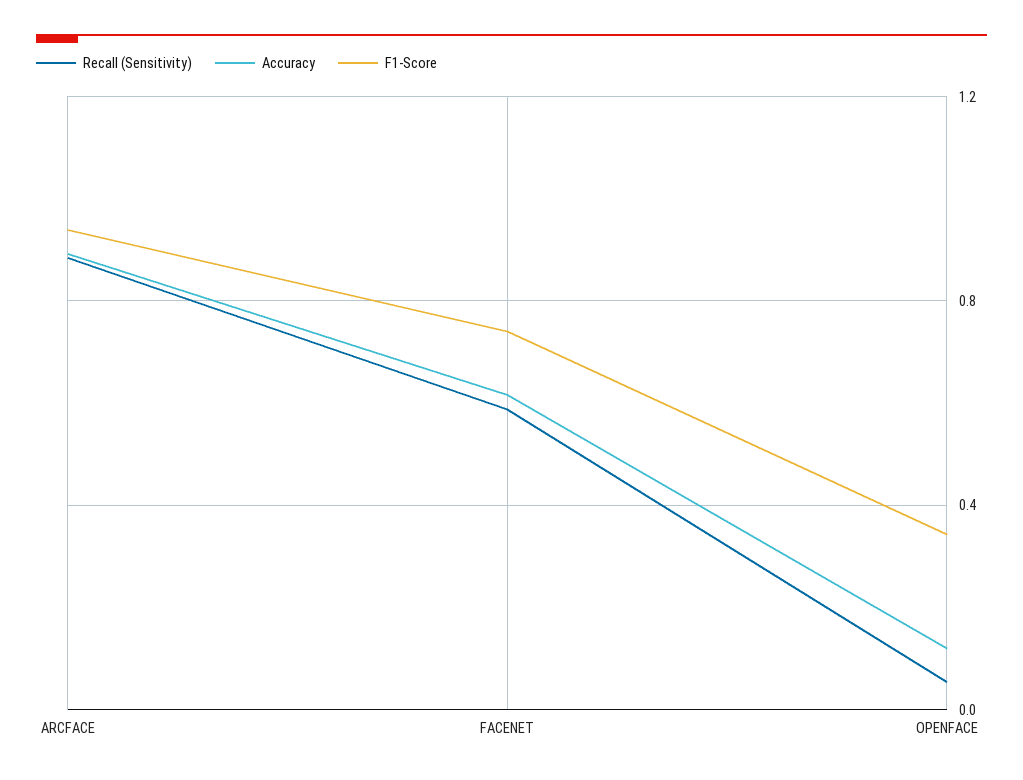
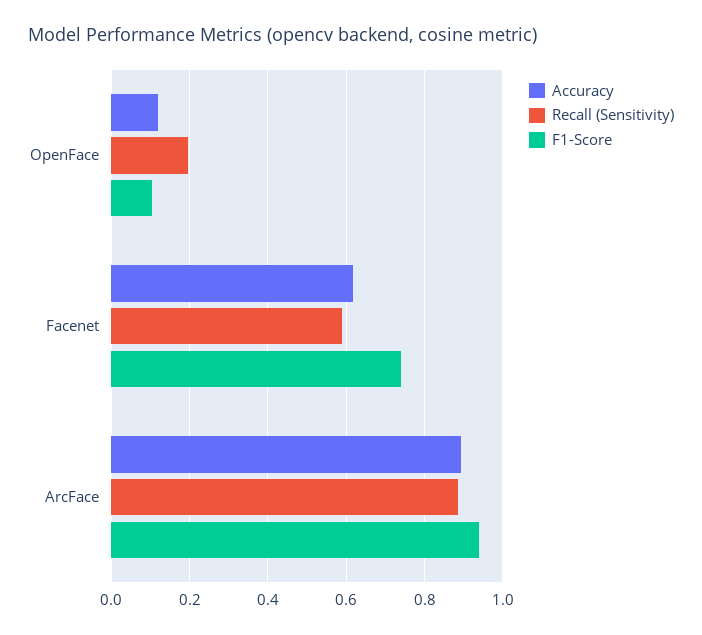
  {
    "Recall (Sensitivity)": {
      "ARCFACE": 0.88,
      "FACENET": 0.58,
-     "OPENFACE": 0.05
+     "OPENFACE": 0.2
    },
    "Accuracy": {
      "ARCFACE": 0.9,
      "FACENET": 0.62,
      "OPENFACE": 0.12
    },
    "F1-Score": {
      "ARCFACE": 0.94,
      "FACENET": 0.74,
-     "OPENFACE": 0.35
+     "OPENFACE": 0.1
    }
  }

